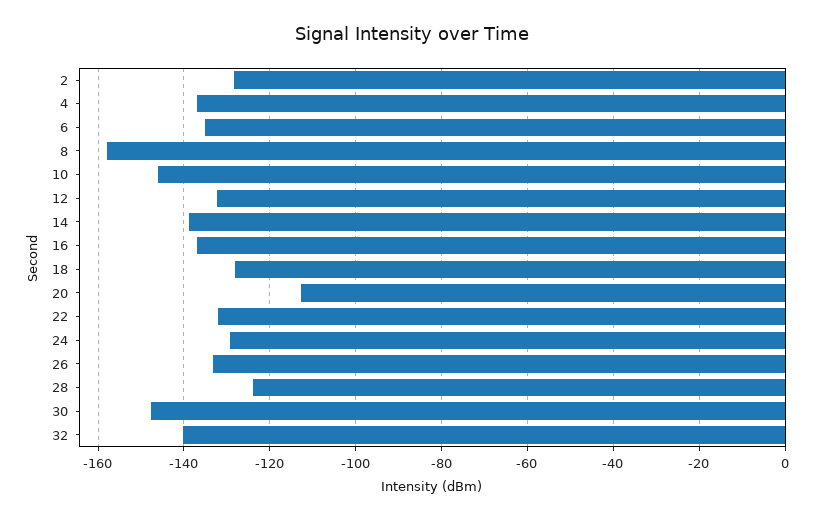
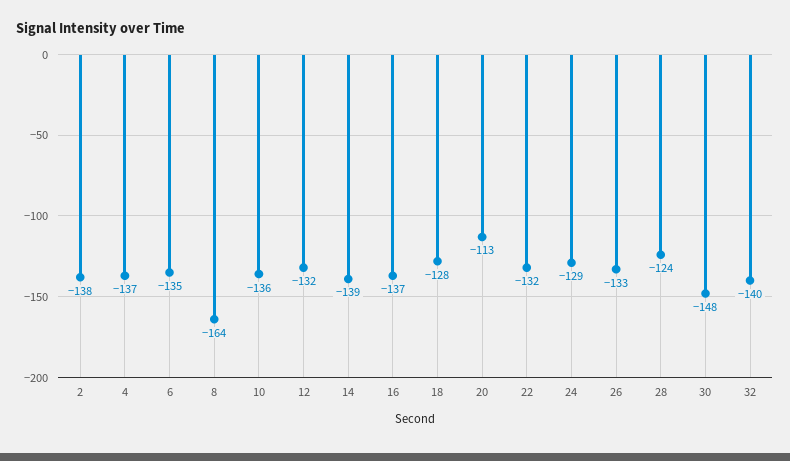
  {
-   "2": -128,
+   "2": -138,
    "4": -137,
    "6": -135,
-   "8": -158,
+   "8": -164,
-   "10": -146,
+   "10": -136,
    "12": -132,
    "14": -139,
    "16": -137,
    "18": -128,
    "20": -113,
    "22": -132,
    "24": -129,
    "26": -133,
    "28": -124,
    "30": -148,
    "32": -140
  }

